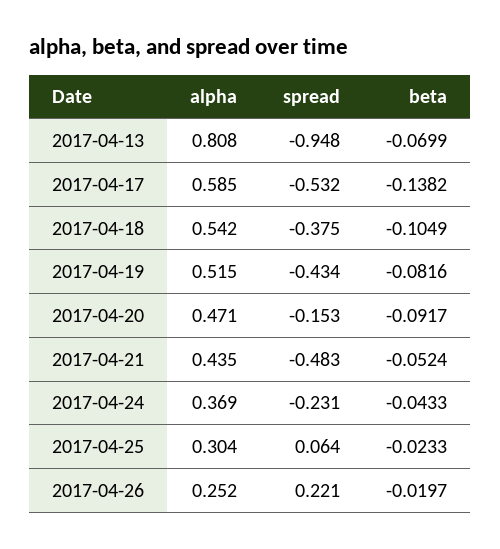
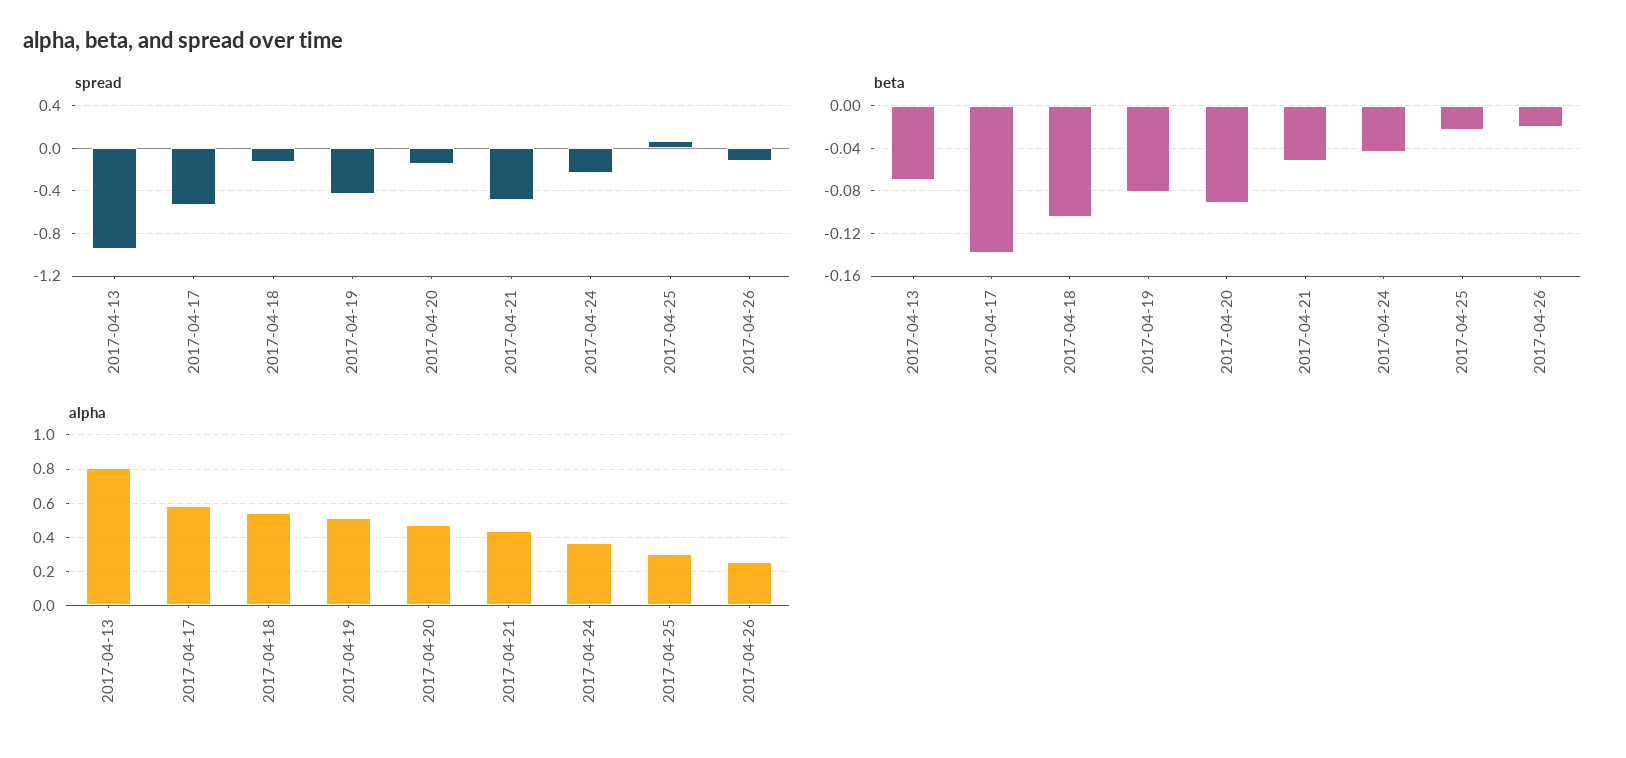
  {
    "alpha": {
      "2017-04-13": 0.808,
      "2017-04-17": 0.585,
      "2017-04-18": 0.542,
      "2017-04-19": 0.515,
      "2017-04-20": 0.471,
      "2017-04-21": 0.435,
      "2017-04-24": 0.369,
      "2017-04-25": 0.304,
      "2017-04-26": 0.252
    },
    "spread": {
      "2017-04-13": -0.948,
      "2017-04-17": -0.532,
-     "2017-04-18": -0.375,
+     "2017-04-18": -0.1,
      "2017-04-19": -0.434,
      "2017-04-20": -0.153,
      "2017-04-21": -0.483,
      "2017-04-24": -0.231,
      "2017-04-25": 0.064,
-     "2017-04-26": 0.221
+     "2017-04-26": -0.1
    },
    "beta": {
      "2017-04-13": -0.0699,
      "2017-04-17": -0.1382,
      "2017-04-18": -0.1049,
      "2017-04-19": -0.0816,
      "2017-04-20": -0.0917,
      "2017-04-21": -0.0524,
      "2017-04-24": -0.0433,
      "2017-04-25": -0.0233,
      "2017-04-26": -0.0197
    }
  }

